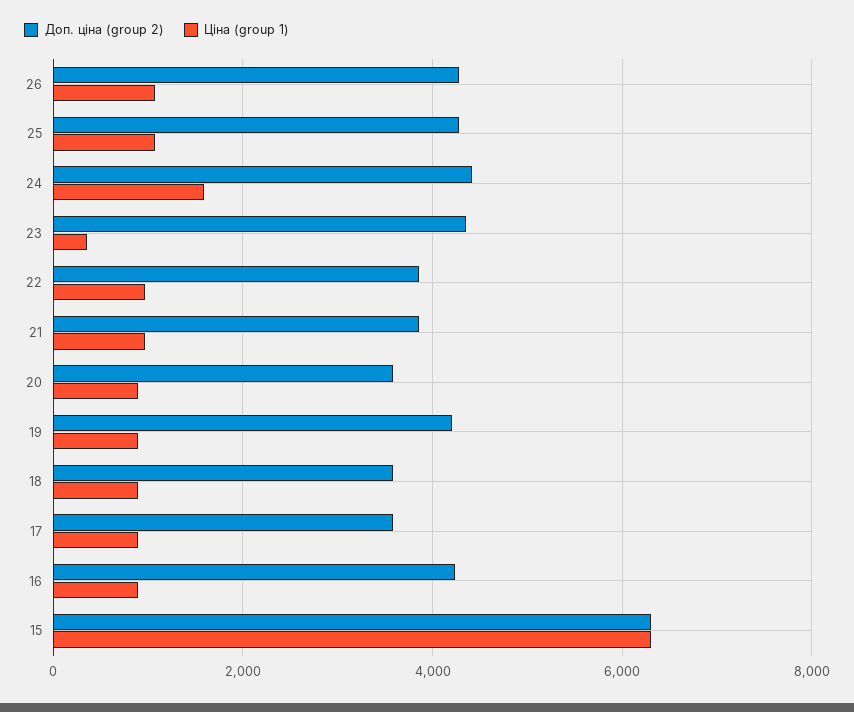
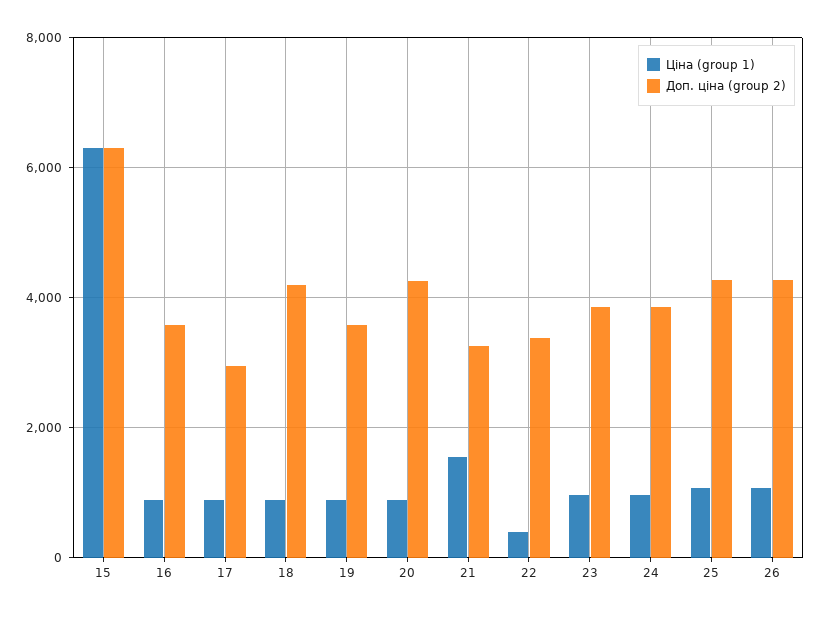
  {
    "Доп. ціна (group 2)": {
      "26": 4200,
      "25": 4200,
-     "24": 4400,
+     "24": 3800,
-     "23": 4400,
+     "23": 3800,
-     "22": 3800,
+     "22": 3400,
-     "21": 3800,
+     "21": 3200,
-     "20": 3600,
+     "20": 4200,
-     "19": 4200,
+     "19": 3600,
-     "18": 3600,
+     "18": 4200,
-     "17": 3600,
+     "17": 3000,
-     "16": 4200,
+     "16": 3600,
      "15": 6400
    },
    "Ціна (group 1)": {
      "26": 1000,
      "25": 1000,
-     "24": 1600,
+     "24": 1000,
-     "23": 400,
+     "23": 1000,
-     "22": 1000,
+     "22": 400,
-     "21": 1000,
+     "21": 1600,
      "20": 800,
      "19": 800,
      "18": 800,
      "17": 800,
      "16": 800,
      "15": 6400
    }
  }

